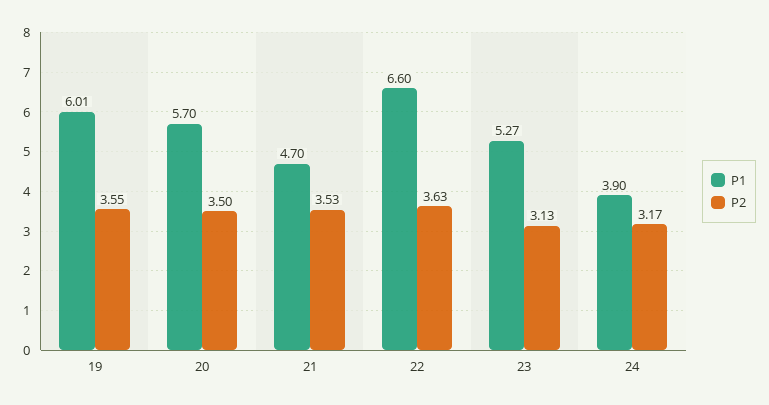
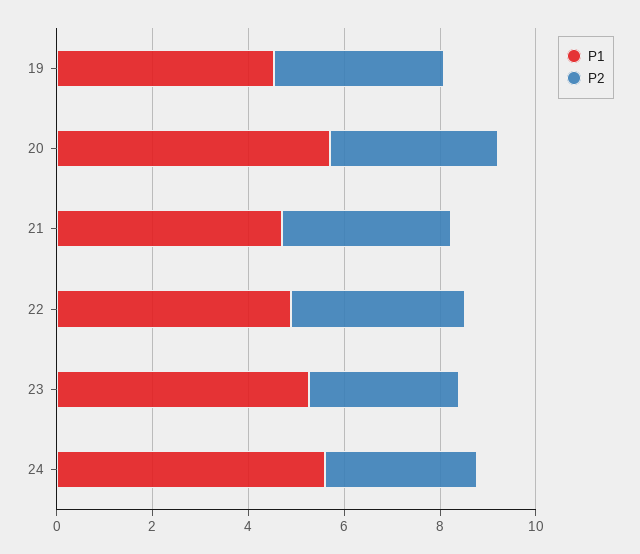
  {
    "P1": {
-     "19": 6.01,
+     "19": 4.5,
      "20": 5.7,
      "21": 4.7,
-     "22": 6.6,
+     "22": 5,
      "23": 5.27,
-     "24": 3.9
+     "24": 5.5
    },
    "P2": {
      "19": 3.55,
      "20": 3.5,
      "21": 3.53,
      "22": 3.63,
      "23": 3.13,
      "24": 3.17
    }
  }

